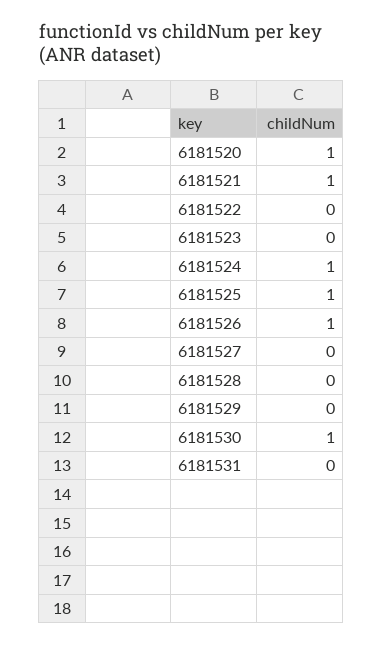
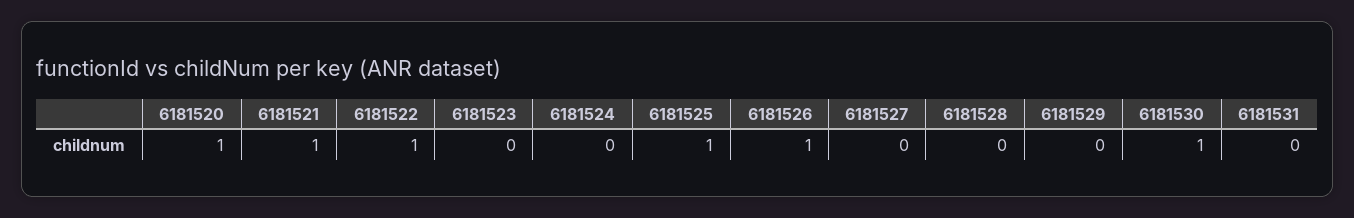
  {
    "6181520": 1,
    "6181521": 1,
-   "6181522": 0,
+   "6181522": 1,
    "6181523": 0,
-   "6181524": 1,
+   "6181524": 0,
    "6181525": 1,
    "6181526": 1,
    "6181527": 0,
    "6181528": 0,
    "6181529": 0,
    "6181530": 1,
    "6181531": 0
  }

